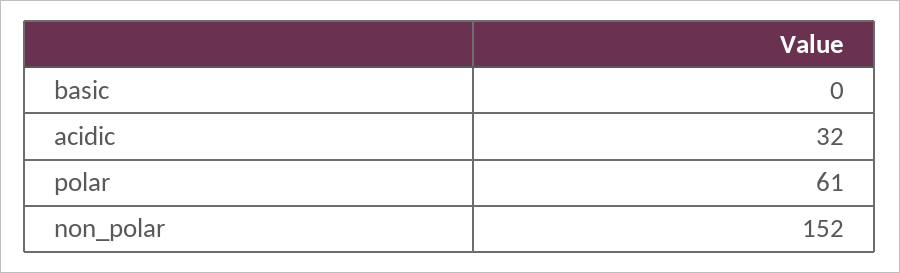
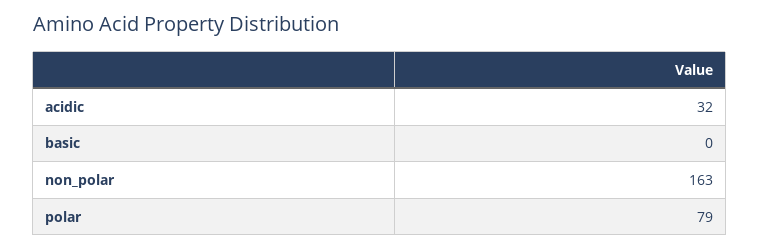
  {
    "basic": 0,
    "acidic": 32,
-   "polar": 61,
+   "polar": 79,
-   "non_polar": 152
+   "non_polar": 163
  }

